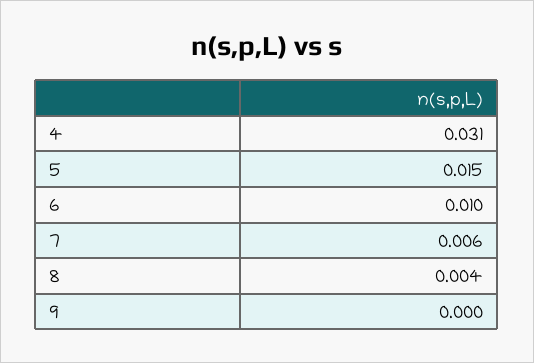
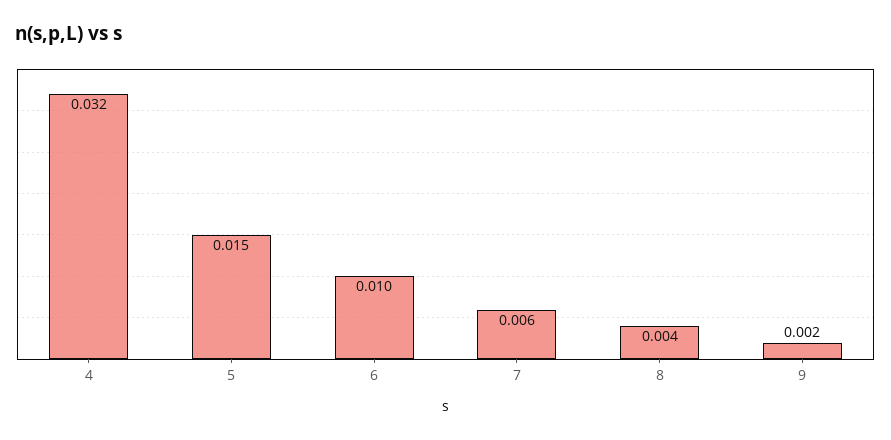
  {
-   "4": 0.031,
+   "4": 0.032,
    "5": 0.015,
    "6": 0.01,
    "7": 0.006,
    "8": 0.004,
-   "9": 0
+   "9": 0.002
  }

